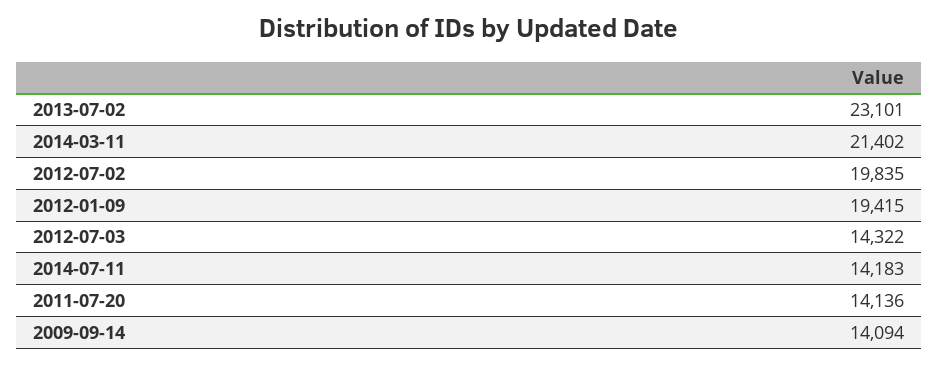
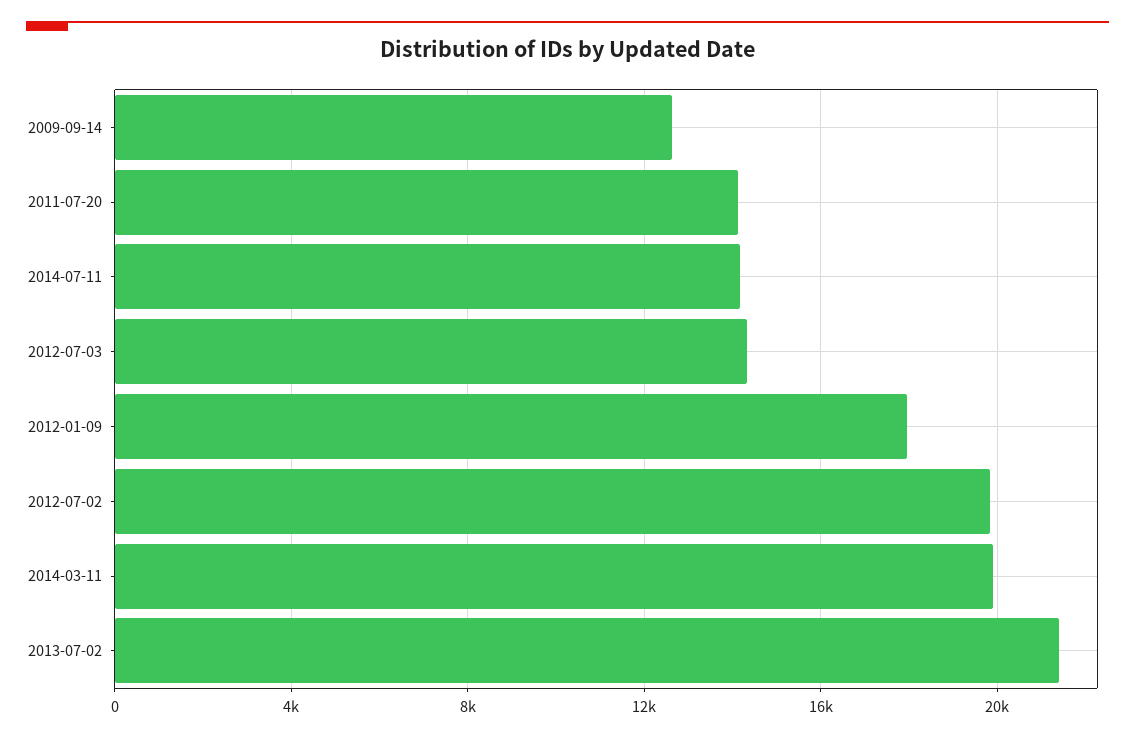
  {
-   "2013-07-02": 23101,
+   "2013-07-02": 21500,
-   "2014-03-11": 21402,
+   "2014-03-11": 20000,
    "2012-07-02": 19835,
-   "2012-01-09": 19415,
+   "2012-01-09": 18000,
    "2012-07-03": 14322,
    "2014-07-11": 14183,
    "2011-07-20": 14136,
-   "2009-09-14": 14094
+   "2009-09-14": 12500
  }

